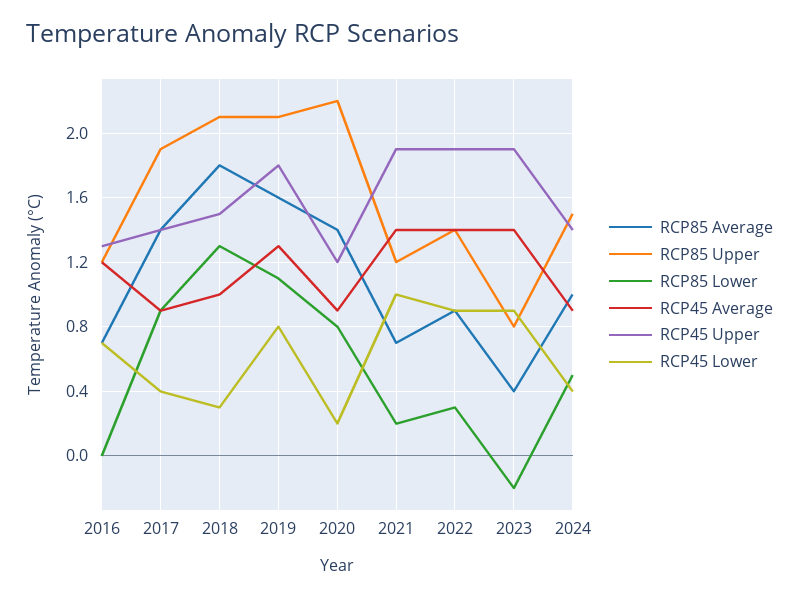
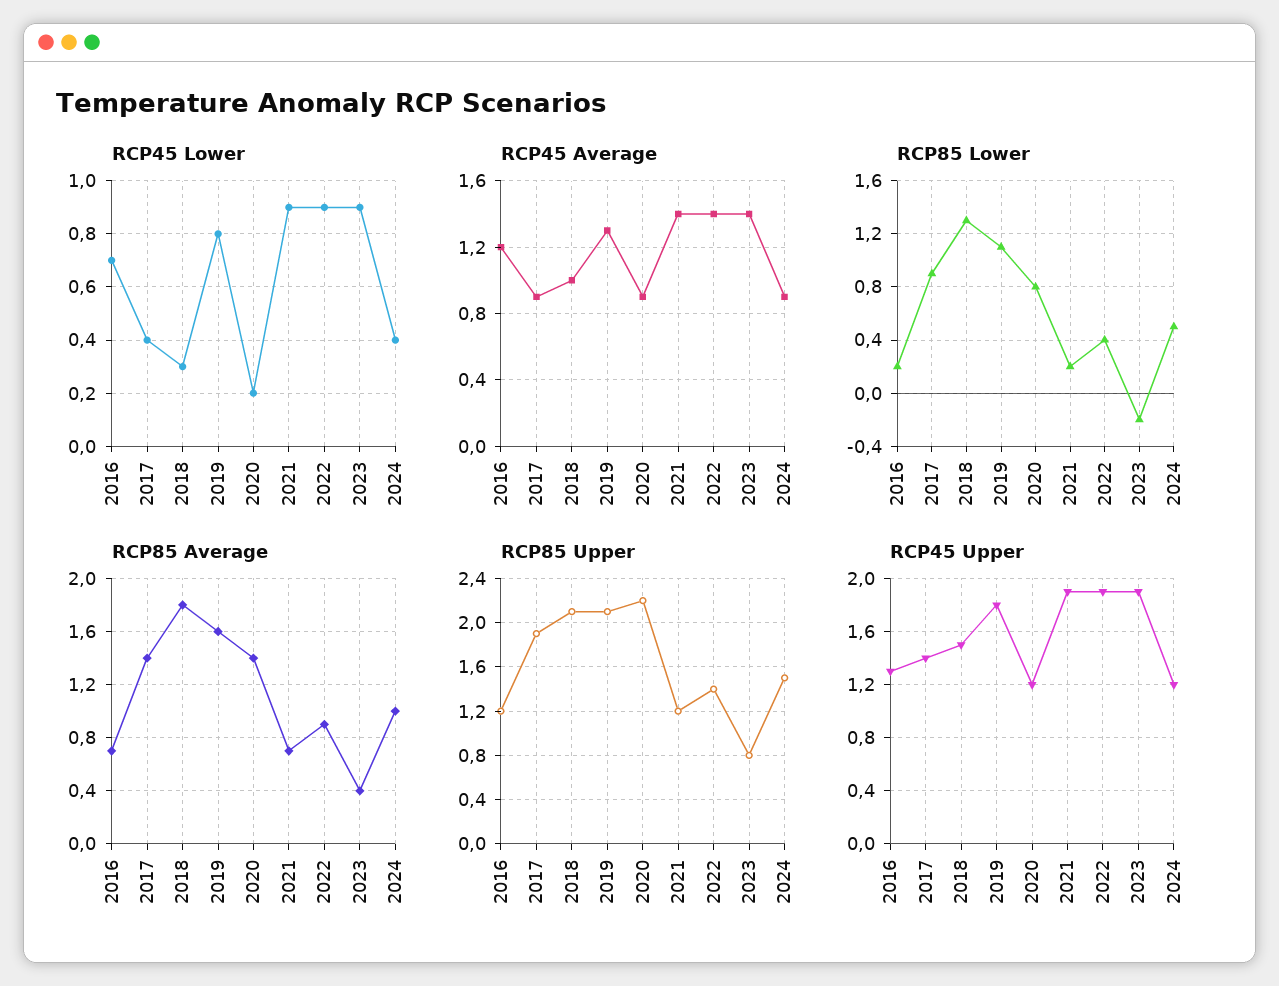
  {
    "RCP85 Average": {
      "2016": 0.7,
      "2017": 1.4,
      "2018": 1.8,
      "2019": 1.6,
      "2020": 1.4,
      "2021": 0.7,
      "2022": 0.9,
      "2023": 0.4,
      "2024": 1
    },
    "RCP85 Upper": {
      "2016": 1.2,
      "2017": 1.9,
      "2018": 2.1,
      "2019": 2.1,
      "2020": 2.2,
      "2021": 1.2,
      "2022": 1.4,
      "2023": 0.8,
      "2024": 1.5
    },
    "RCP85 Lower": {
-     "2016": 0,
+     "2016": 0.2,
      "2017": 0.9,
      "2018": 1.3,
      "2019": 1.1,
      "2020": 0.8,
      "2021": 0.2,
-     "2022": 0.3,
+     "2022": 0.4,
      "2023": -0.2,
      "2024": 0.5
    },
    "RCP45 Average": {
      "2016": 1.2,
      "2017": 0.9,
      "2018": 1,
      "2019": 1.3,
      "2020": 0.9,
      "2021": 1.4,
      "2022": 1.4,
      "2023": 1.4,
      "2024": 0.9
    },
    "RCP45 Upper": {
      "2016": 1.3,
      "2017": 1.4,
      "2018": 1.5,
      "2019": 1.8,
      "2020": 1.2,
      "2021": 1.9,
      "2022": 1.9,
      "2023": 1.9,
-     "2024": 1.4
+     "2024": 1.2
    },
    "RCP45 Lower": {
      "2016": 0.7,
      "2017": 0.4,
      "2018": 0.3,
      "2019": 0.8,
      "2020": 0.2,
-     "2021": 1,
+     "2021": 0.9,
      "2022": 0.9,
      "2023": 0.9,
      "2024": 0.4
    }
  }

